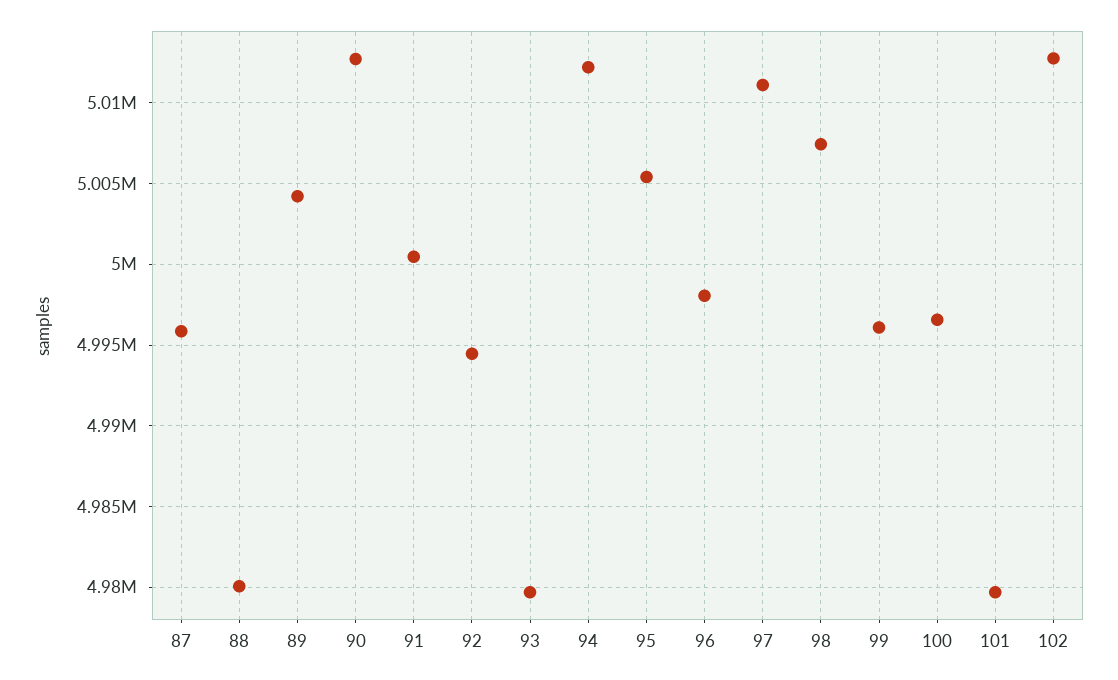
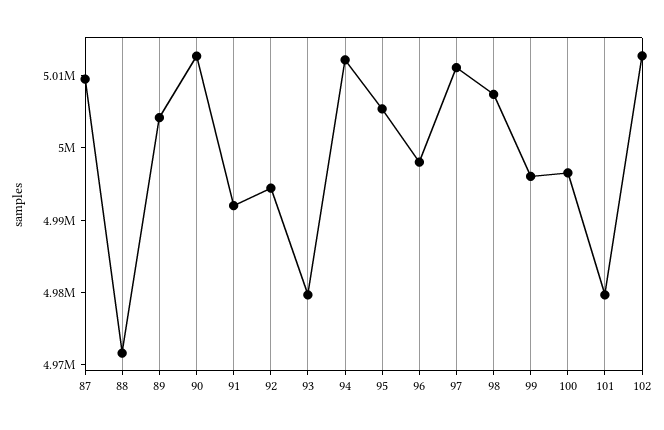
  {
-   "87": 4996000,
+   "87": 5010000,
-   "88": 4980000,
+   "88": 4972000,
    "89": 5004000,
    "90": 5012500,
-   "91": 5000500,
+   "91": 4992000,
    "92": 4994500,
    "93": 4979500,
    "94": 5012000,
    "95": 5005500,
    "96": 4998000,
    "97": 5011000,
    "98": 5007500,
    "99": 4996000,
    "100": 4996500,
    "101": 4979500,
    "102": 5013000
  }

